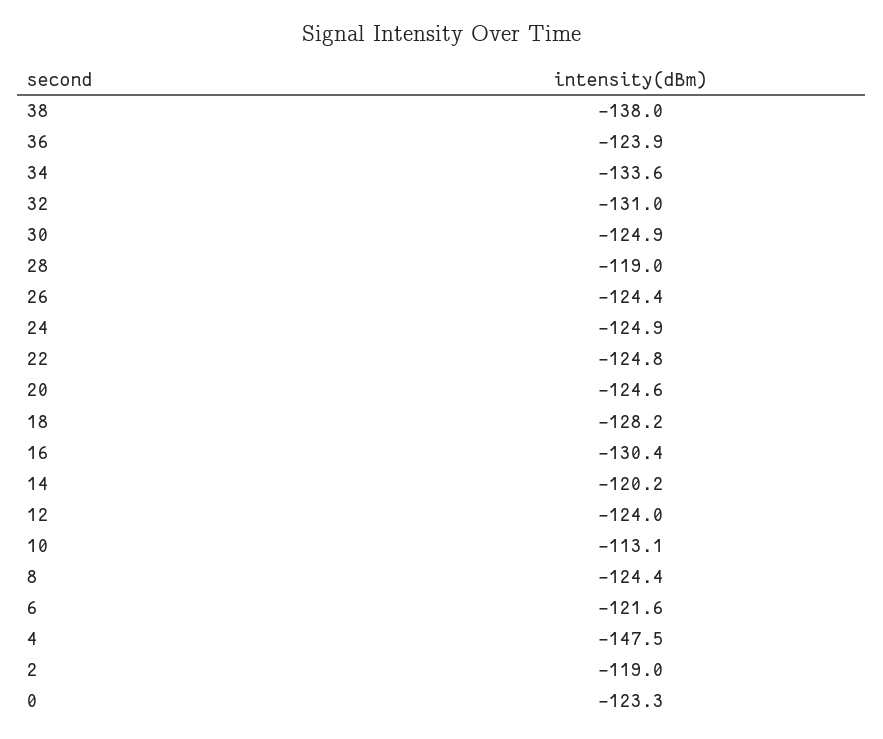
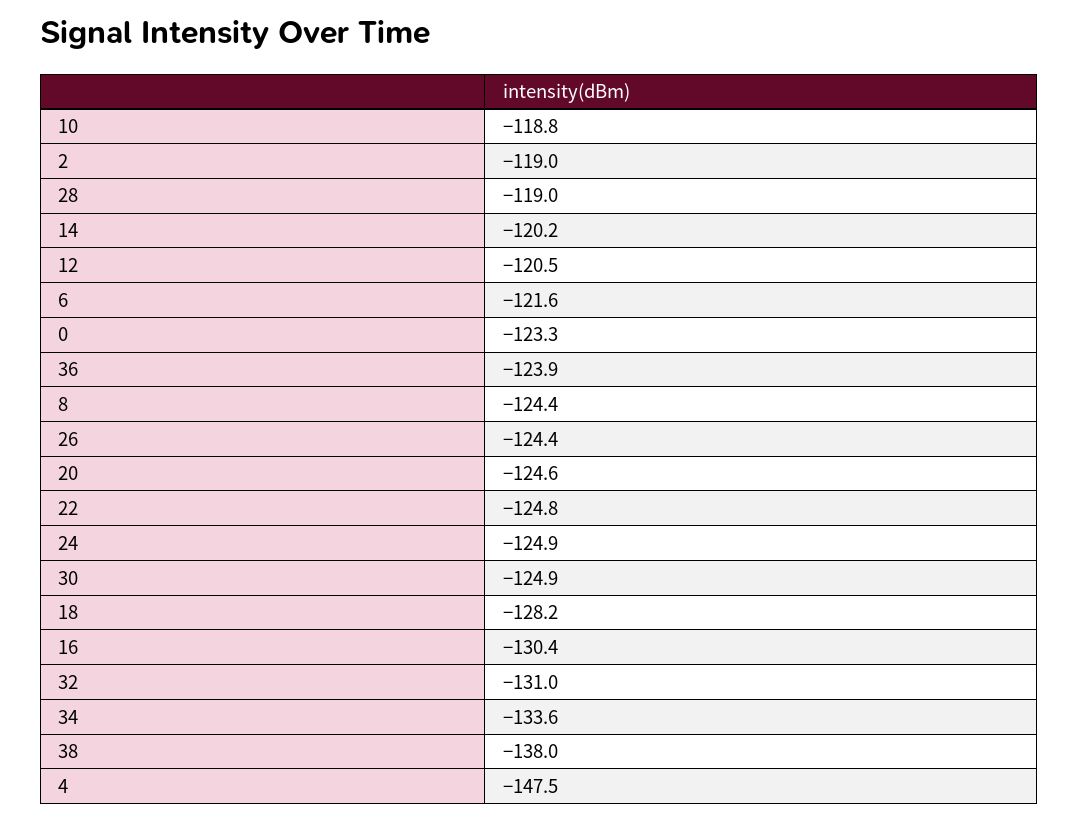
  {
    "38": -138,
    "36": -123.9,
    "34": -133.6,
    "32": -131,
    "30": -124.9,
    "28": -119,
    "26": -124.4,
    "24": -124.9,
    "22": -124.8,
    "20": -124.6,
    "18": -128.2,
    "16": -130.4,
    "14": -120.2,
-   "12": -124,
+   "12": -120.5,
-   "10": -113.1,
+   "10": -118.8,
    "8": -124.4,
    "6": -121.6,
    "4": -147.5,
    "2": -119,
    "0": -123.3
  }

